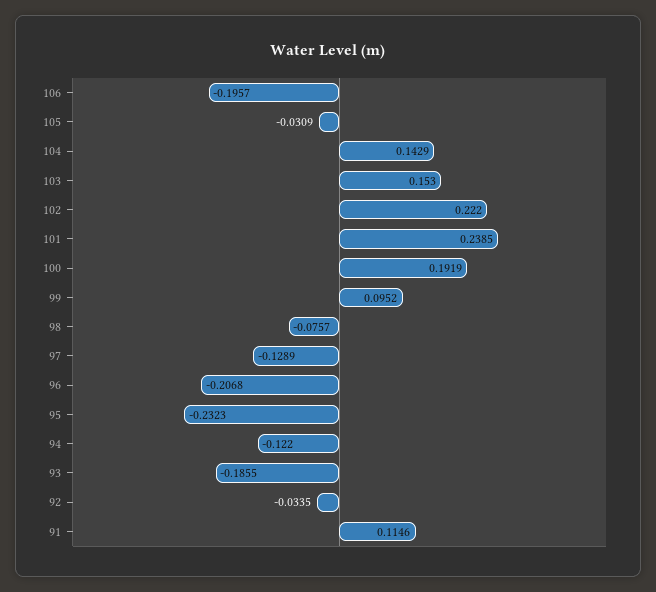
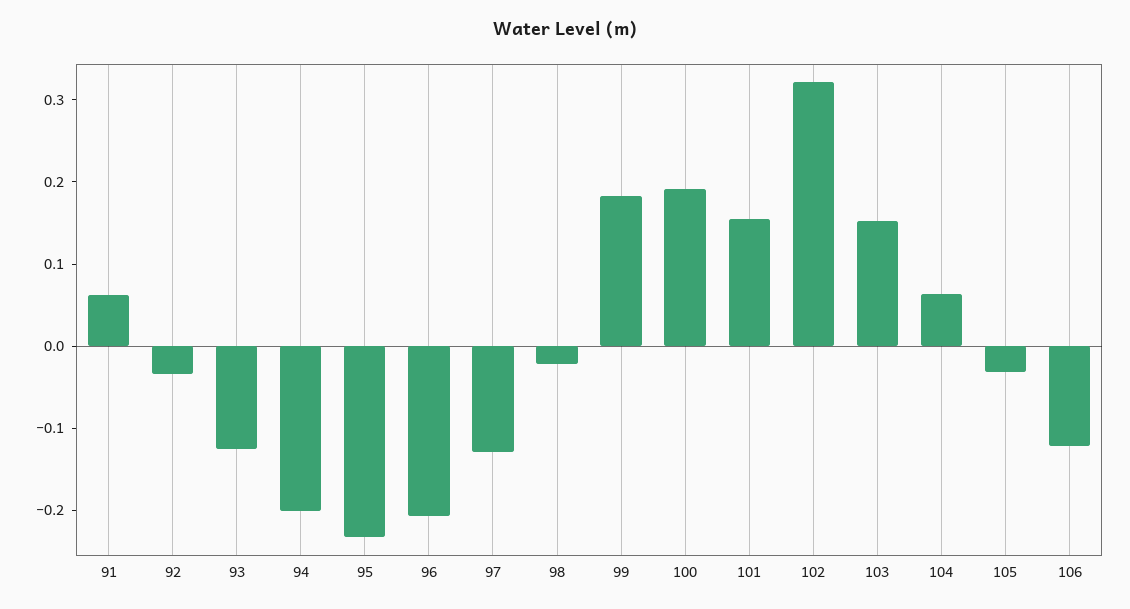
  {
-   "106": -0.1957,
+   "106": -0.12,
    "105": -0.0309,
-   "104": 0.1429,
+   "104": 0.06,
    "103": 0.153,
-   "102": 0.222,
+   "102": 0.32,
-   "101": 0.2385,
+   "101": 0.16,
    "100": 0.1919,
-   "99": 0.0952,
+   "99": 0.18,
-   "98": -0.0757,
+   "98": -0.02,
    "97": -0.1289,
    "96": -0.2068,
    "95": -0.2323,
-   "94": -0.122,
+   "94": -0.2,
-   "93": -0.1855,
+   "93": -0.12,
    "92": -0.0335,
-   "91": 0.1146
+   "91": 0.06
  }

